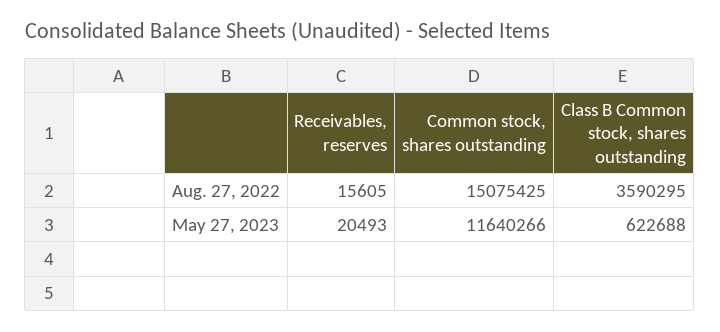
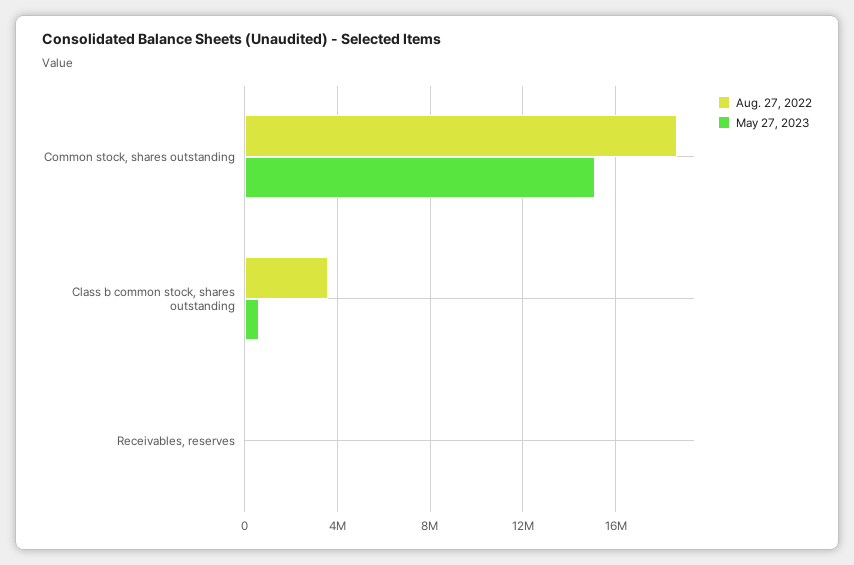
  {
    "Aug. 27, 2022": {
      "Receivables, reserves": 15605,
-     "Common stock, shares outstanding": 15075425,
+     "Common stock, shares outstanding": 18500000,
      "Class B Common stock, shares outstanding": 3590295
    },
    "May 27, 2023": {
      "Receivables, reserves": 20493,
-     "Common stock, shares outstanding": 11640266,
+     "Common stock, shares outstanding": 15000000,
      "Class B Common stock, shares outstanding": 622688
    }
  }

